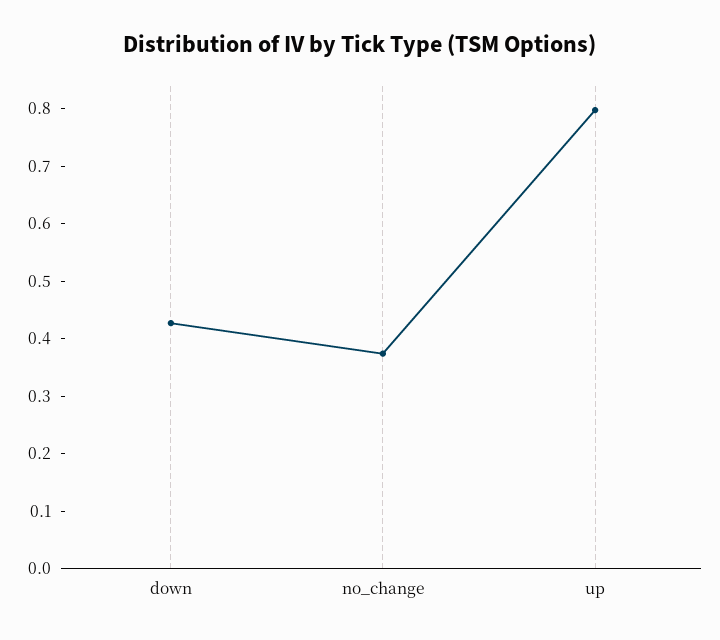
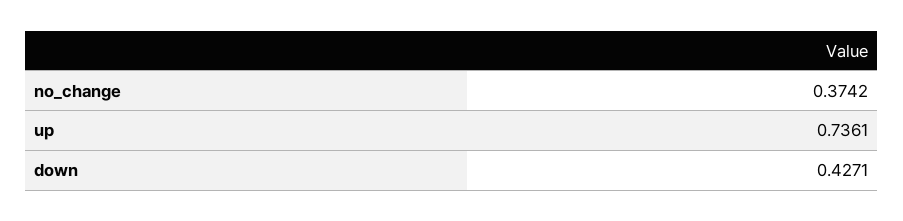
  {
    "down": 0.4271,
    "no_change": 0.3742,
-   "up": 0.8
+   "up": 0.7361
  }

